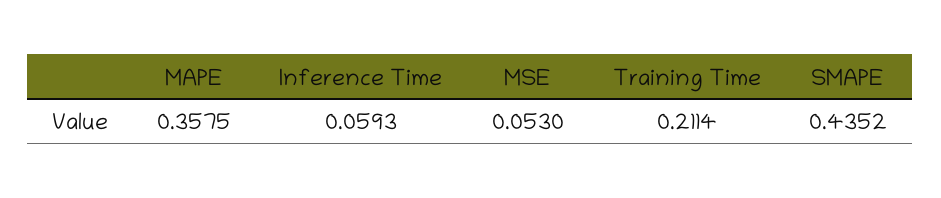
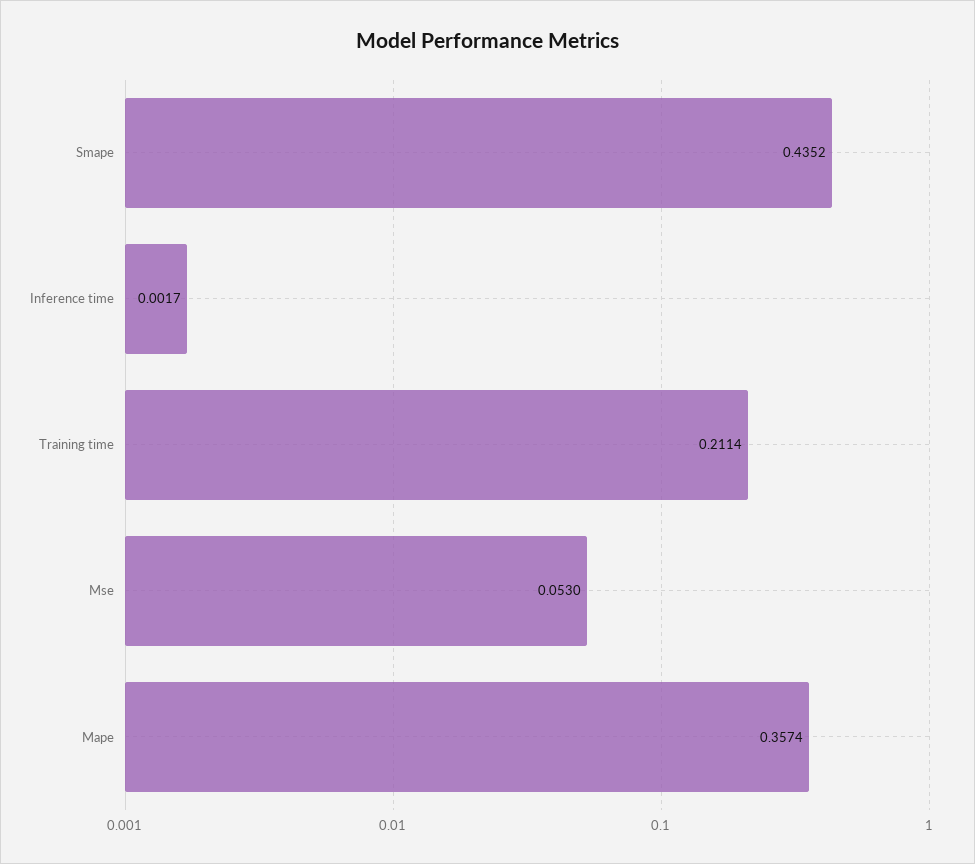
  {
-   "MAPE": 0.3575,
+   "MAPE": 0.3574,
-   "Inference Time": 0.0593,
+   "Inference Time": 0.0017,
    "MSE": 0.053,
    "Training Time": 0.2114,
    "SMAPE": 0.4352
  }

